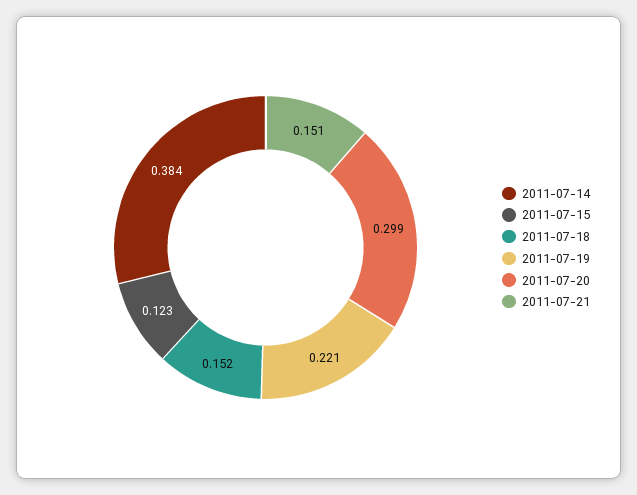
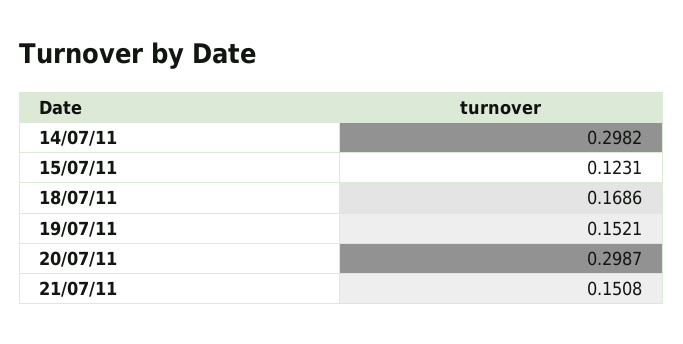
  {
-   "2011-07-14": 0.384,
+   "2011-07-14": 0.2982,
    "2011-07-15": 0.1231,
-   "2011-07-18": 0.152,
+   "2011-07-18": 0.1686,
-   "2011-07-19": 0.221,
+   "2011-07-19": 0.1521,
    "2011-07-20": 0.2987,
    "2011-07-21": 0.1508
  }

